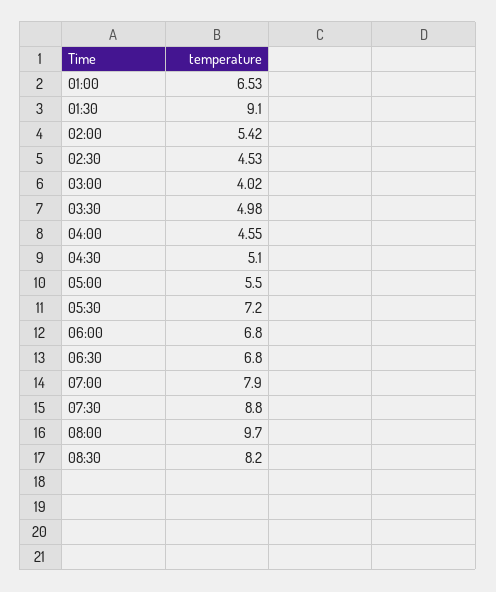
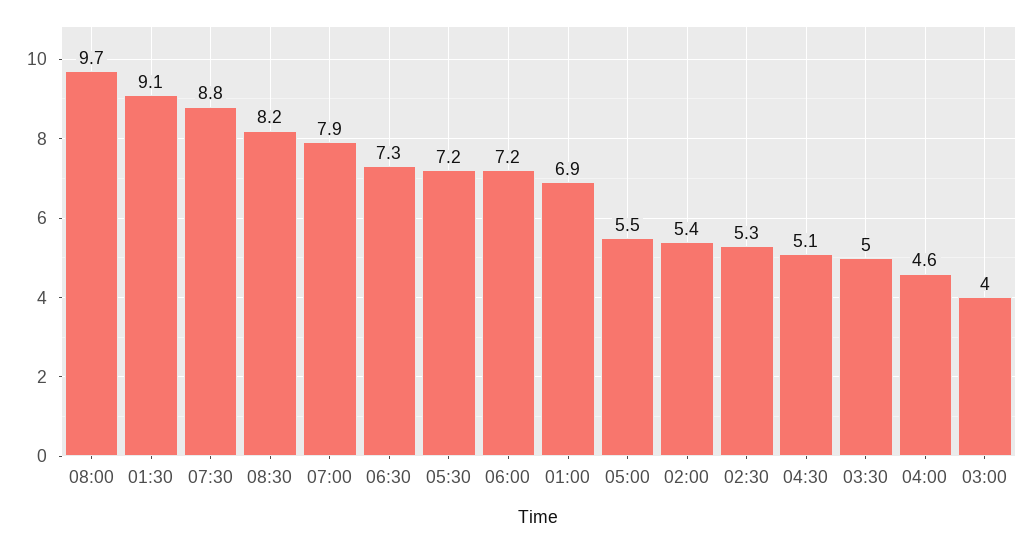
  {
-   "01:00": 6.53,
+   "01:00": 6.9,
    "01:30": 9.1,
    "02:00": 5.42,
-   "02:30": 4.53,
+   "02:30": 5.3,
    "03:00": 4.02,
    "03:30": 4.98,
    "04:00": 4.55,
    "04:30": 5.1,
    "05:00": 5.5,
    "05:30": 7.2,
-   "06:00": 6.8,
+   "06:00": 7.2,
-   "06:30": 6.8,
+   "06:30": 7.3,
    "07:00": 7.9,
    "07:30": 8.8,
    "08:00": 9.7,
    "08:30": 8.2
  }

